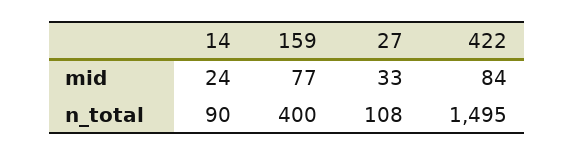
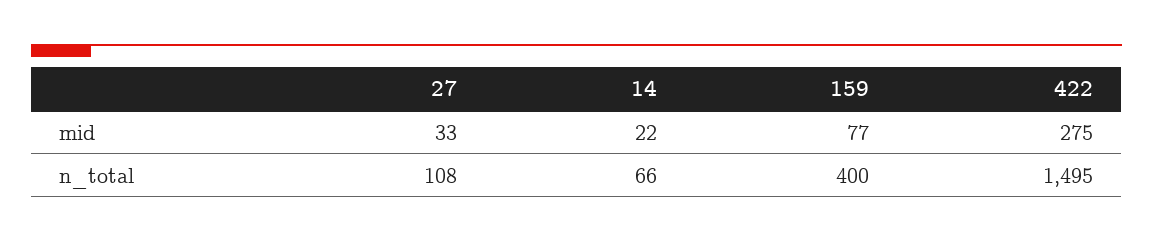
  {
    "14": {
-     "mid": 24,
+     "mid": 22,
-     "n_total": 90
+     "n_total": 66
    },
    "159": {
      "mid": 77,
      "n_total": 400
    },
    "27": {
      "mid": 33,
      "n_total": 108
    },
    "422": {
-     "mid": 84,
+     "mid": 275,
      "n_total": 1495
    }
  }

